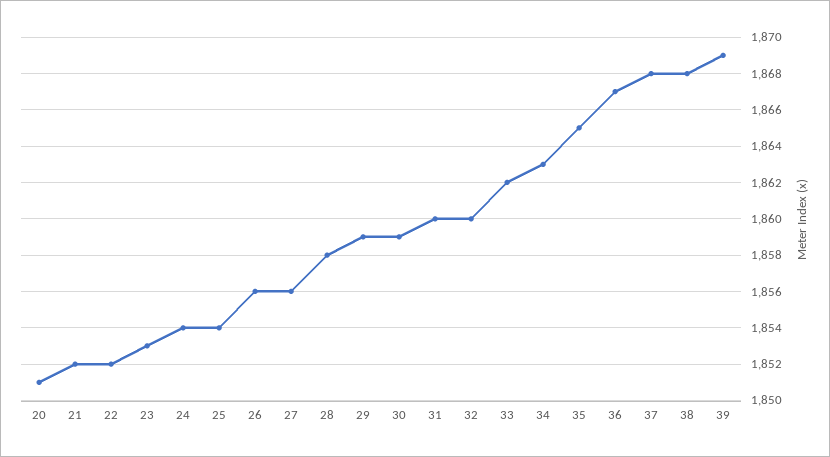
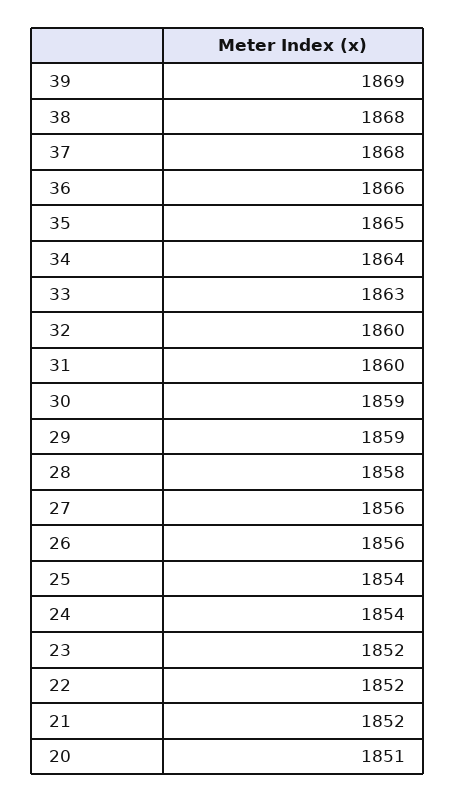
  {
    "20": 1851,
    "21": 1852,
    "22": 1852,
-   "23": 1853,
+   "23": 1852,
    "24": 1854,
    "25": 1854,
    "26": 1856,
    "27": 1856,
    "28": 1858,
    "29": 1859,
    "30": 1859,
    "31": 1860,
    "32": 1860,
-   "33": 1862,
+   "33": 1863,
-   "34": 1863,
+   "34": 1864,
    "35": 1865,
-   "36": 1867,
+   "36": 1866,
    "37": 1868,
    "38": 1868,
    "39": 1869
  }

